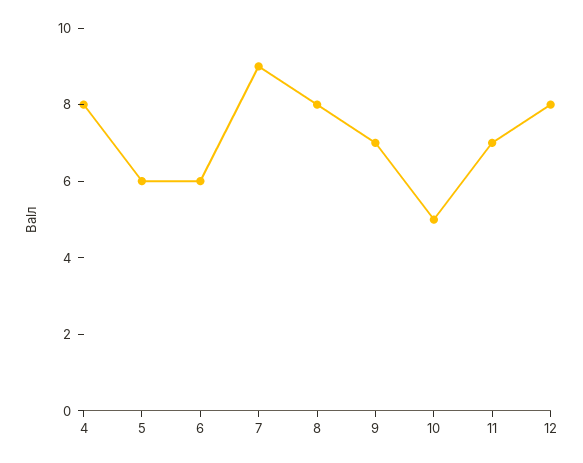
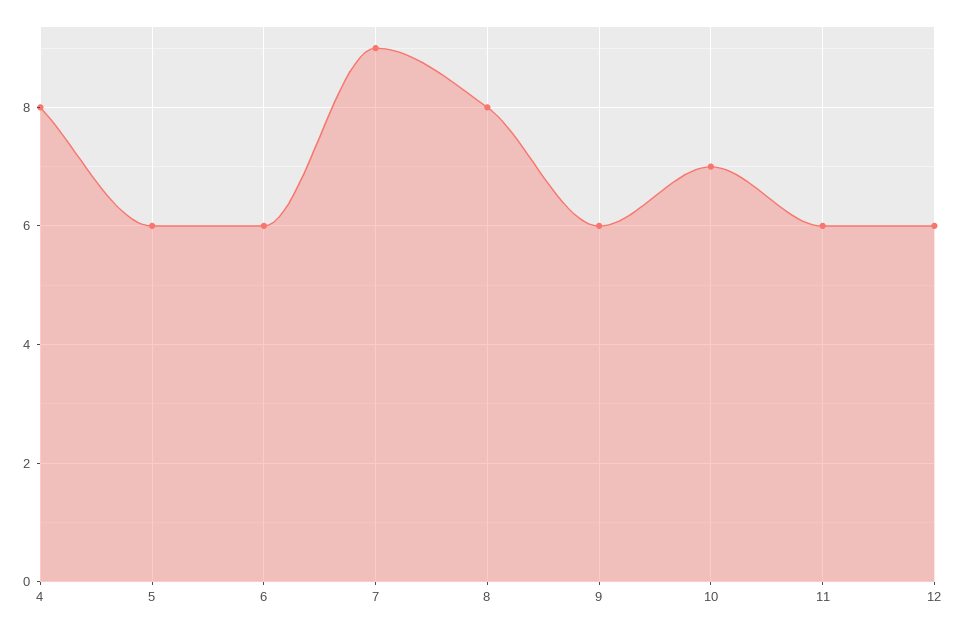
  {
    "4": 8,
    "5": 6,
    "6": 6,
    "7": 9,
    "8": 8,
-   "9": 7,
+   "9": 6,
-   "10": 5,
+   "10": 7,
-   "11": 7,
+   "11": 6,
-   "12": 8
+   "12": 6
  }

